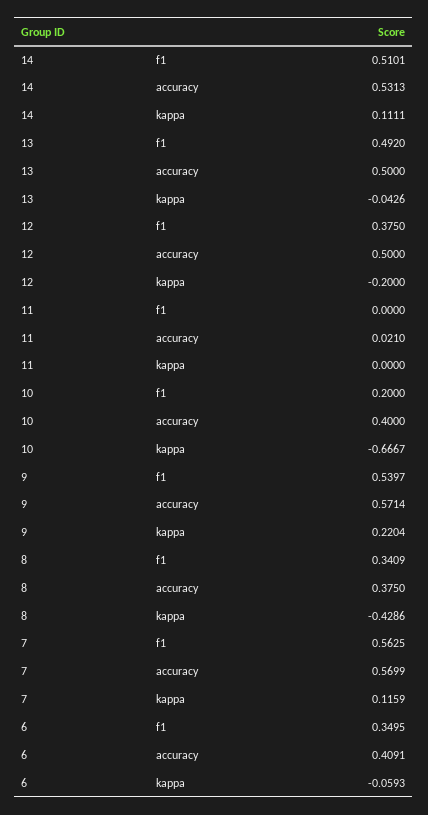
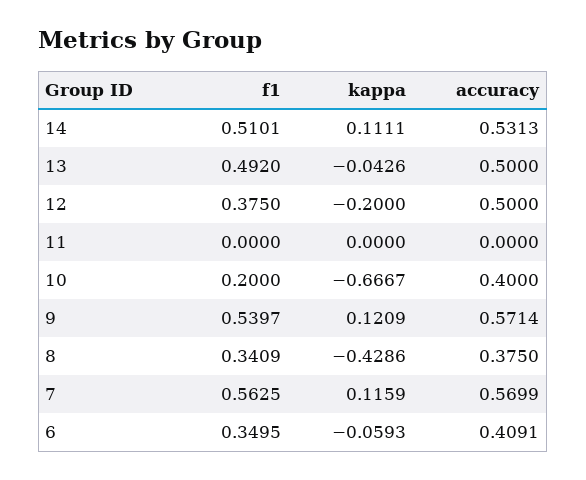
  {
    "14": {
      "f1": 0.5101,
      "accuracy": 0.5313,
      "kappa": 0.1111
    },
    "13": {
      "f1": 0.492,
      "accuracy": 0.5,
      "kappa": -0.0426
    },
    "12": {
      "f1": 0.375,
      "accuracy": 0.5,
      "kappa": -0.2
    },
    "11": {
      "f1": 0,
-     "accuracy": 0.021,
+     "accuracy": 0,
      "kappa": 0
    },
    "10": {
      "f1": 0.2,
      "accuracy": 0.4,
      "kappa": -0.6667
    },
    "9": {
      "f1": 0.5397,
      "accuracy": 0.5714,
-     "kappa": 0.2204
+     "kappa": 0.1209
    },
    "8": {
      "f1": 0.3409,
      "accuracy": 0.375,
      "kappa": -0.4286
    },
    "7": {
      "f1": 0.5625,
      "accuracy": 0.5699,
      "kappa": 0.1159
    },
    "6": {
      "f1": 0.3495,
      "accuracy": 0.4091,
      "kappa": -0.0593
    }
  }

